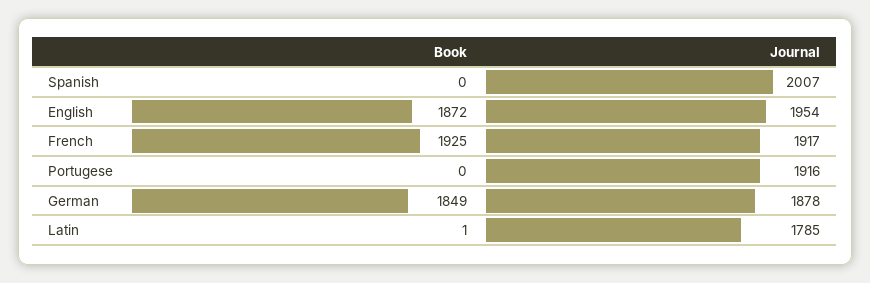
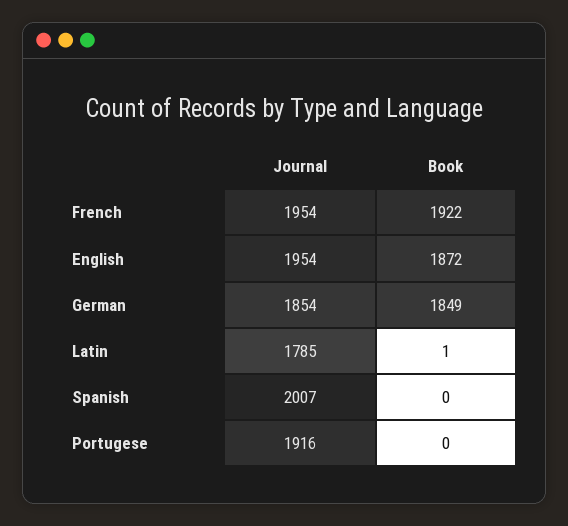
  {
    "Book": {
      "Spanish": 0,
      "English": 1872,
-     "French": 1925,
+     "French": 1922,
      "Portugese": 0,
      "German": 1849,
      "Latin": 1
    },
    "Journal": {
      "Spanish": 2007,
      "English": 1954,
-     "French": 1917,
+     "French": 1954,
      "Portugese": 1916,
-     "German": 1878,
+     "German": 1854,
      "Latin": 1785
    }
  }

